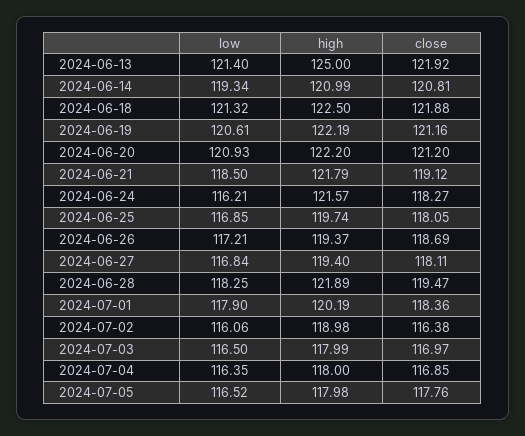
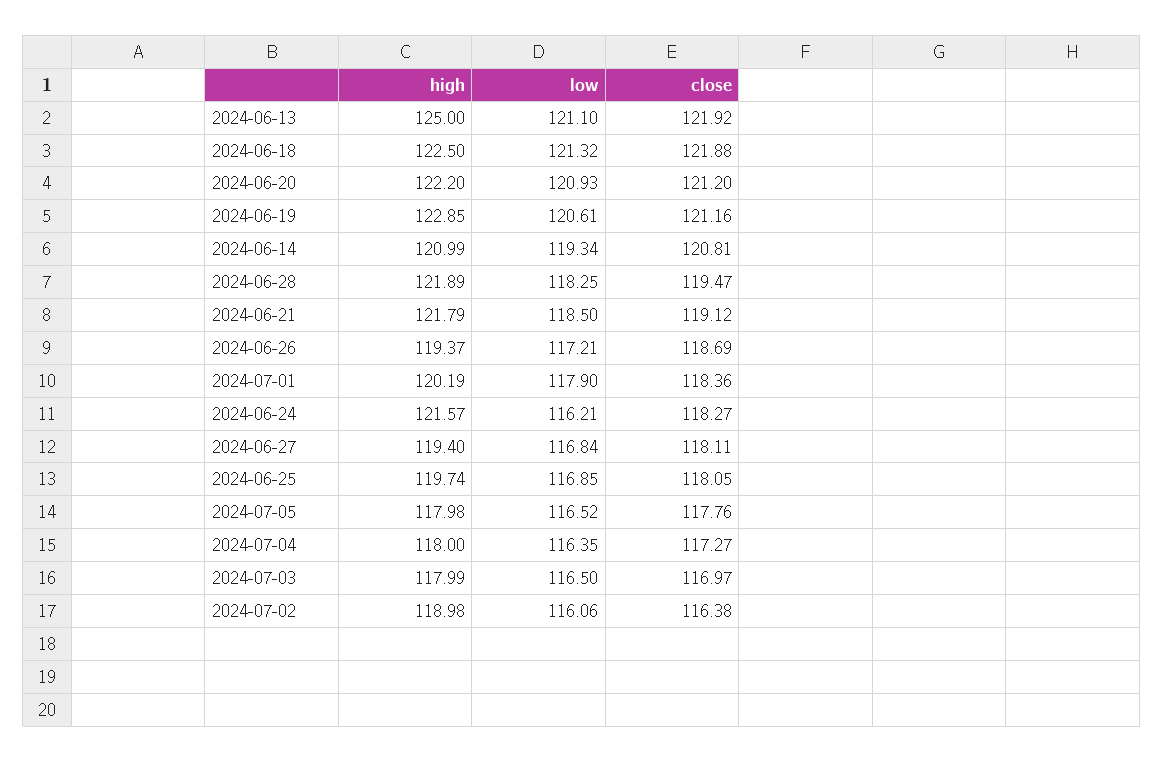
  {
    "low": {
-     "2024-06-13": 121.4,
+     "2024-06-13": 121.1,
      "2024-06-14": 119.34,
      "2024-06-18": 121.32,
      "2024-06-19": 120.61,
      "2024-06-20": 120.93,
      "2024-06-21": 118.5,
      "2024-06-24": 116.21,
      "2024-06-25": 116.85,
      "2024-06-26": 117.21,
      "2024-06-27": 116.84,
      "2024-06-28": 118.25,
      "2024-07-01": 117.9,
      "2024-07-02": 116.06,
      "2024-07-03": 116.5,
      "2024-07-04": 116.35,
      "2024-07-05": 116.52
    },
    "high": {
      "2024-06-13": 125,
      "2024-06-14": 120.99,
      "2024-06-18": 122.5,
-     "2024-06-19": 122.19,
+     "2024-06-19": 122.85,
      "2024-06-20": 122.2,
      "2024-06-21": 121.79,
      "2024-06-24": 121.57,
      "2024-06-25": 119.74,
      "2024-06-26": 119.37,
      "2024-06-27": 119.4,
      "2024-06-28": 121.89,
      "2024-07-01": 120.19,
      "2024-07-02": 118.98,
      "2024-07-03": 117.99,
      "2024-07-04": 118,
      "2024-07-05": 117.98
    },
    "close": {
      "2024-06-13": 121.92,
      "2024-06-14": 120.81,
      "2024-06-18": 121.88,
      "2024-06-19": 121.16,
      "2024-06-20": 121.2,
      "2024-06-21": 119.12,
      "2024-06-24": 118.27,
      "2024-06-25": 118.05,
      "2024-06-26": 118.69,
      "2024-06-27": 118.11,
      "2024-06-28": 119.47,
      "2024-07-01": 118.36,
      "2024-07-02": 116.38,
      "2024-07-03": 116.97,
-     "2024-07-04": 116.85,
+     "2024-07-04": 117.27,
      "2024-07-05": 117.76
    }
  }

